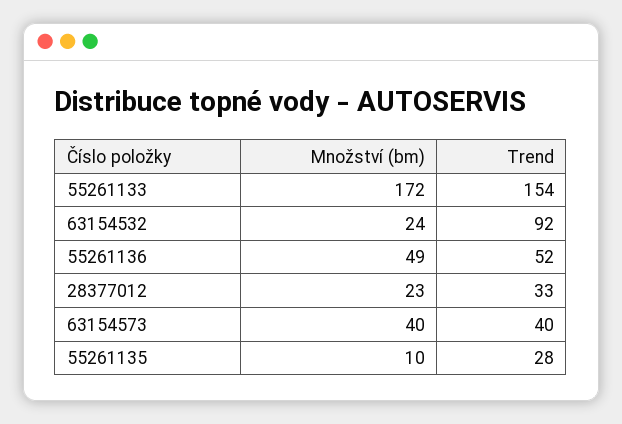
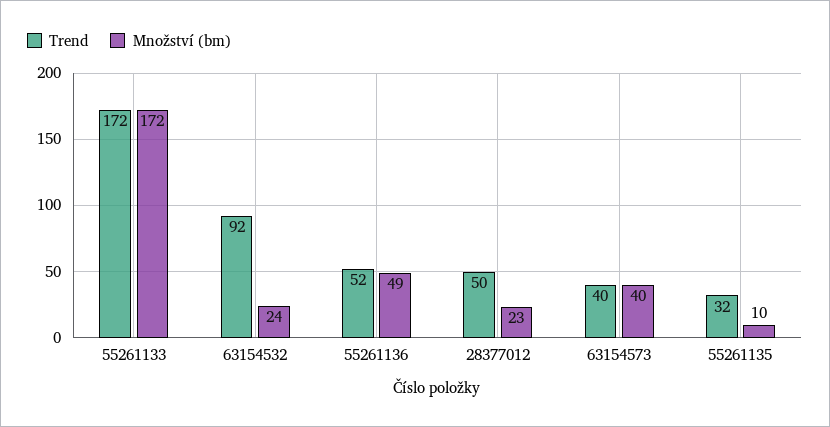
  {
    "Množství (bm)": {
      "55261133": 172,
      "63154532": 24,
      "55261136": 49,
      "28377012": 23,
      "63154573": 40,
      "55261135": 10
    },
    "Trend": {
-     "55261133": 154,
+     "55261133": 172,
      "63154532": 92,
      "55261136": 52,
-     "28377012": 33,
+     "28377012": 50,
      "63154573": 40,
-     "55261135": 28
+     "55261135": 32
    }
  }

